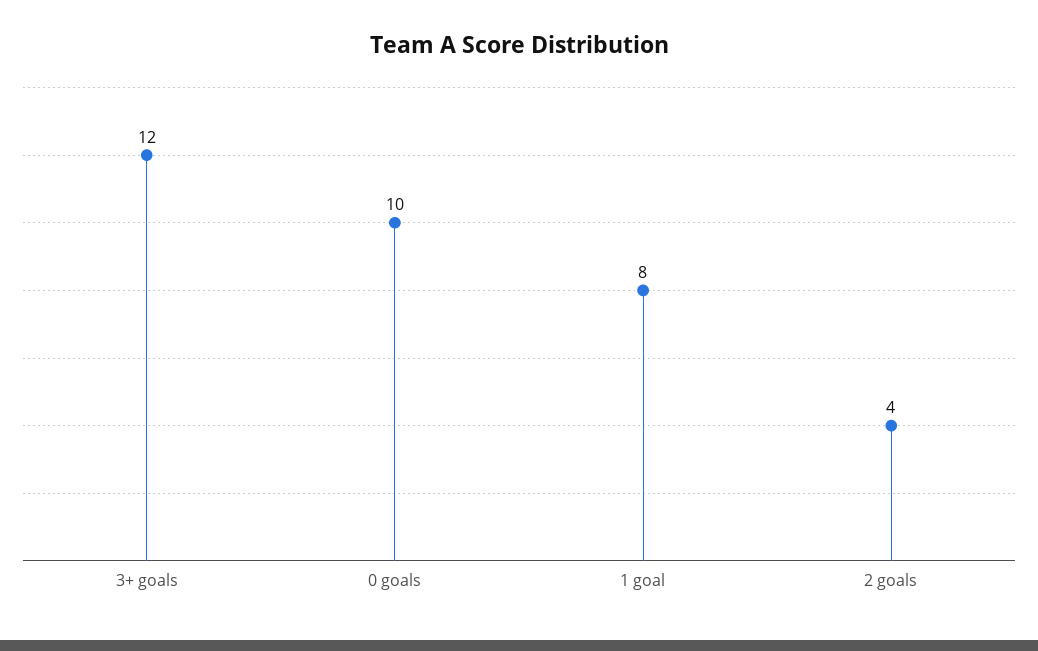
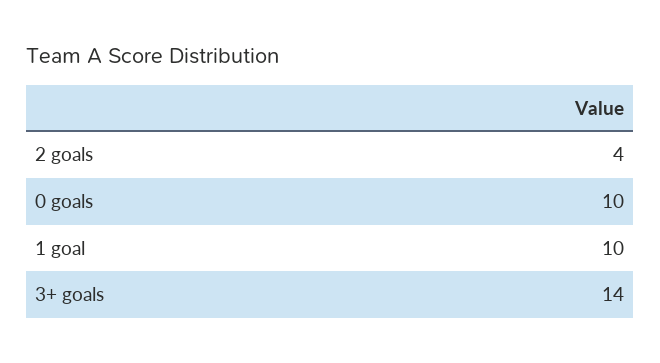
  {
-   "3+ goals": 12,
+   "3+ goals": 14,
    "0 goals": 10,
-   "1 goal": 8,
+   "1 goal": 10,
    "2 goals": 4
  }

